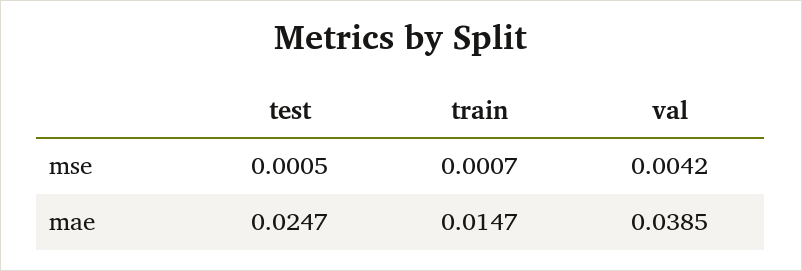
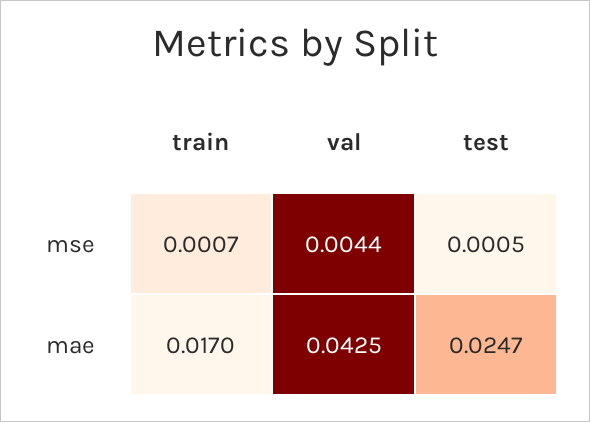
  {
    "test": {
      "mse": 0.0005,
      "mae": 0.0247
    },
    "train": {
      "mse": 0.0007,
-     "mae": 0.0147
+     "mae": 0.017
    },
    "val": {
-     "mse": 0.0042,
+     "mse": 0.0044,
-     "mae": 0.0385
+     "mae": 0.0425
    }
  }

